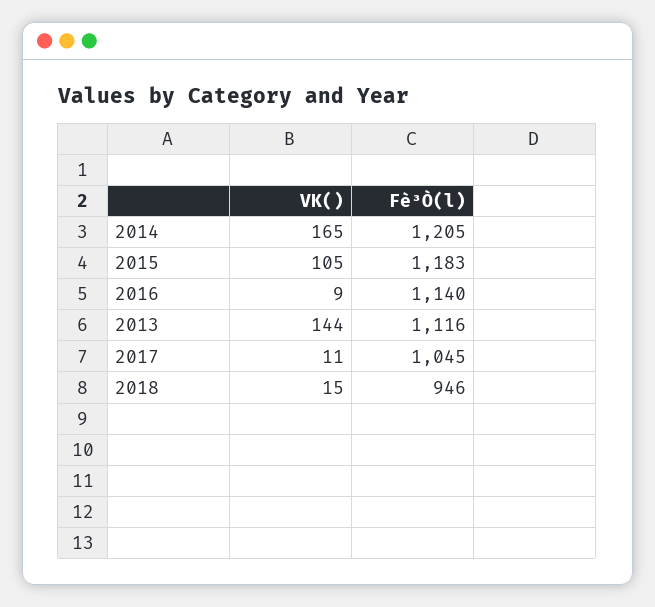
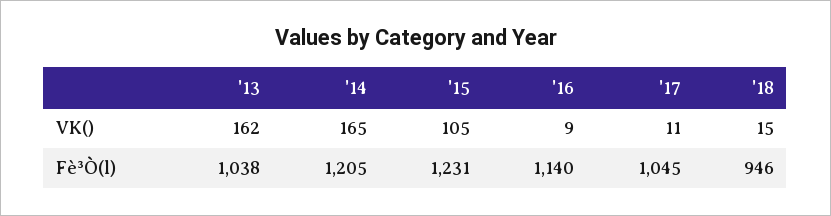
  {
    "VK()": {
      "2014": 165,
      "2015": 105,
      "2016": 9,
-     "2013": 144,
+     "2013": 162,
      "2017": 11,
      "2018": 15
    },
    "Fè³Ò(l)": {
      "2014": 1205,
-     "2015": 1183,
+     "2015": 1231,
      "2016": 1140,
-     "2013": 1116,
+     "2013": 1038,
      "2017": 1045,
      "2018": 946
    }
  }

